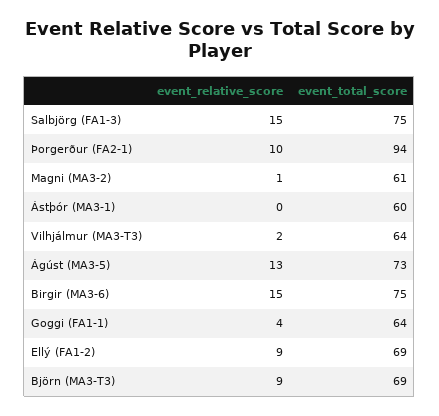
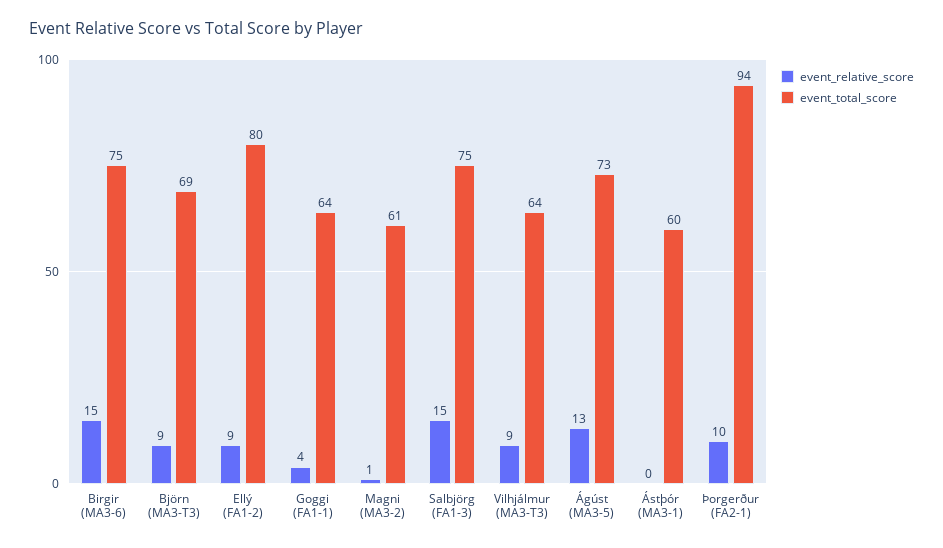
  {
    "event_relative_score": {
      "Salbjörg (FA1-3)": 15,
      "Þorgerður (FA2-1)": 10,
      "Magni (MA3-2)": 1,
      "Ástþór (MA3-1)": 0,
-     "Vilhjálmur (MA3-T3)": 2,
+     "Vilhjálmur (MA3-T3)": 9,
      "Ágúst (MA3-5)": 13,
      "Birgir (MA3-6)": 15,
      "Goggi (FA1-1)": 4,
      "Ellý (FA1-2)": 9,
      "Björn (MA3-T3)": 9
    },
    "event_total_score": {
      "Salbjörg (FA1-3)": 75,
      "Þorgerður (FA2-1)": 94,
      "Magni (MA3-2)": 61,
      "Ástþór (MA3-1)": 60,
      "Vilhjálmur (MA3-T3)": 64,
      "Ágúst (MA3-5)": 73,
      "Birgir (MA3-6)": 75,
      "Goggi (FA1-1)": 64,
-     "Ellý (FA1-2)": 69,
+     "Ellý (FA1-2)": 80,
      "Björn (MA3-T3)": 69
    }
  }

